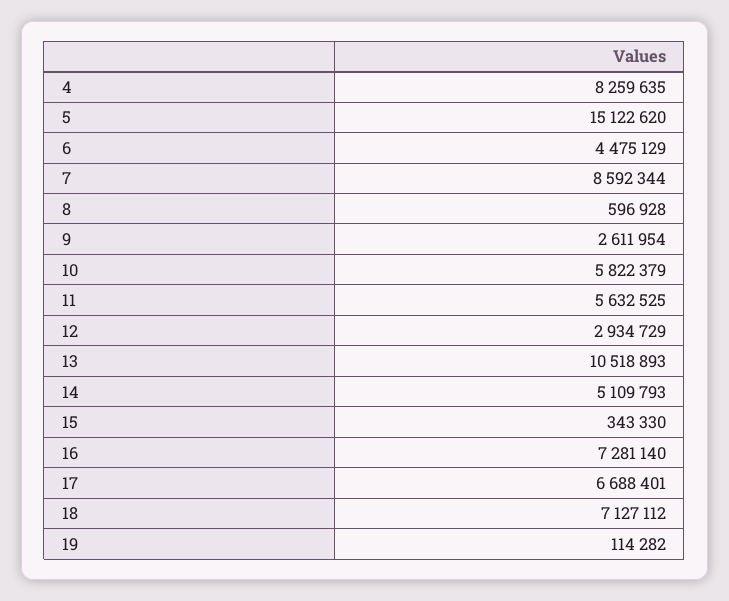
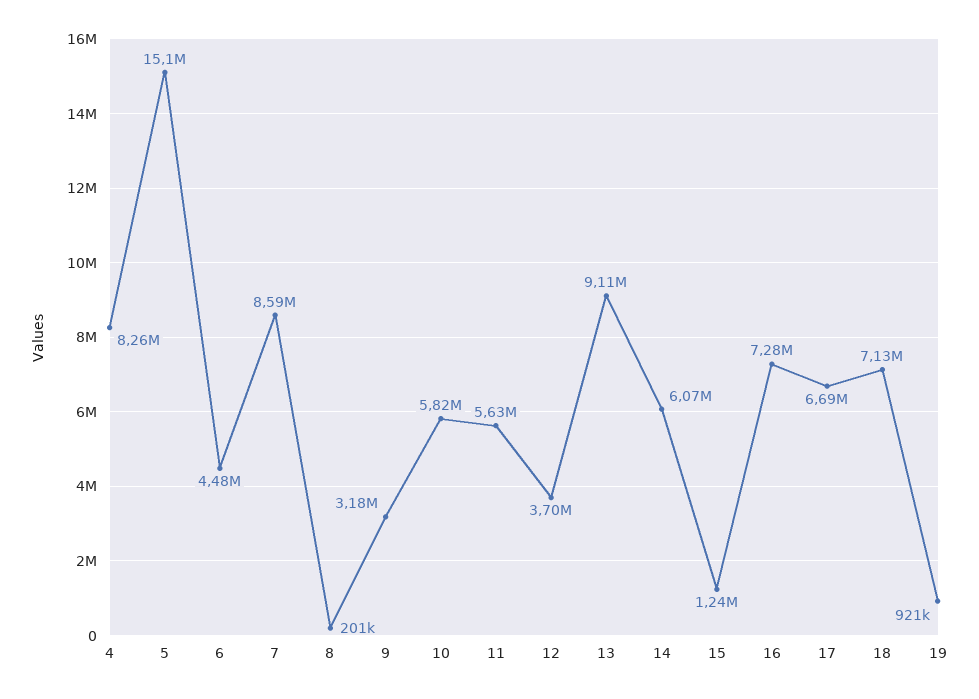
  {
    "4": 8259635,
    "5": 15122620,
    "6": 4475129,
    "7": 8592344,
-   "8": 596928,
+   "8": 201000,
-   "9": 2611954,
+   "9": 3180000,
    "10": 5822379,
    "11": 5632525,
-   "12": 2934729,
+   "12": 3700000,
-   "13": 10518893,
+   "13": 9110000,
-   "14": 5109793,
+   "14": 6070000,
-   "15": 343330,
+   "15": 1240000,
    "16": 7281140,
    "17": 6688401,
    "18": 7127112,
-   "19": 114282
+   "19": 921000
  }

